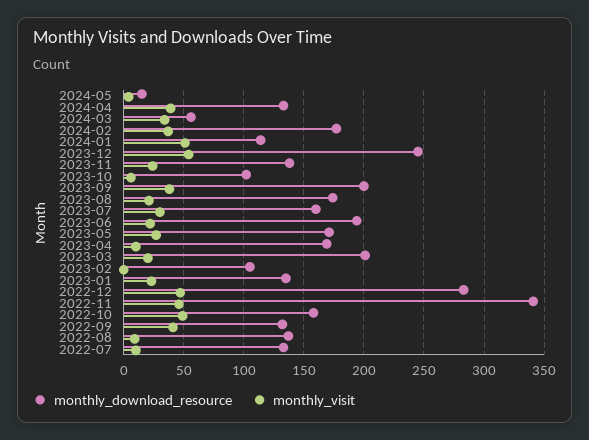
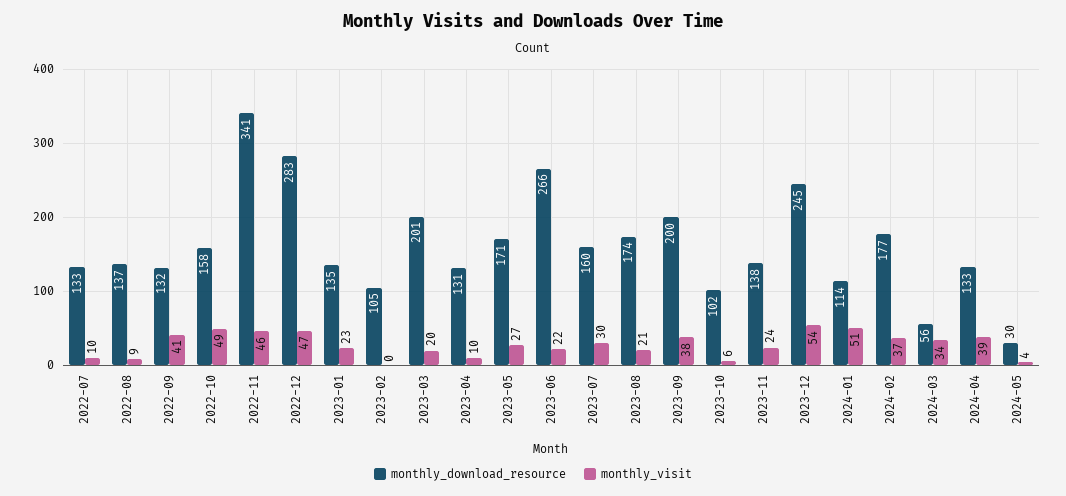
  {
    "monthly_download_resource": {
-     "2024-05": 15,
+     "2024-05": 30,
      "2024-04": 133,
      "2024-03": 56,
      "2024-02": 177,
      "2024-01": 114,
      "2023-12": 245,
      "2023-11": 138,
      "2023-10": 102,
      "2023-09": 200,
      "2023-08": 174,
      "2023-07": 160,
-     "2023-06": 195,
+     "2023-06": 266,
      "2023-05": 171,
-     "2023-04": 170,
+     "2023-04": 131,
      "2023-03": 201,
      "2023-02": 105,
      "2023-01": 135,
      "2022-12": 283,
      "2022-11": 341,
      "2022-10": 158,
      "2022-09": 132,
      "2022-08": 137,
      "2022-07": 133
    },
    "monthly_visit": {
      "2024-05": 4,
      "2024-04": 39,
      "2024-03": 34,
      "2024-02": 37,
      "2024-01": 51,
      "2023-12": 54,
      "2023-11": 24,
      "2023-10": 6,
      "2023-09": 38,
      "2023-08": 21,
      "2023-07": 30,
      "2023-06": 22,
      "2023-05": 27,
      "2023-04": 10,
      "2023-03": 20,
      "2023-02": 0,
      "2023-01": 23,
      "2022-12": 47,
      "2022-11": 46,
      "2022-10": 49,
      "2022-09": 41,
      "2022-08": 9,
      "2022-07": 10
    }
  }

